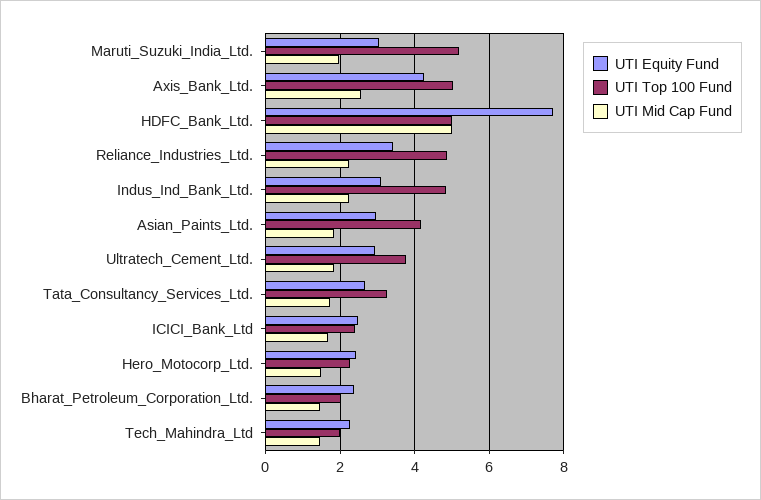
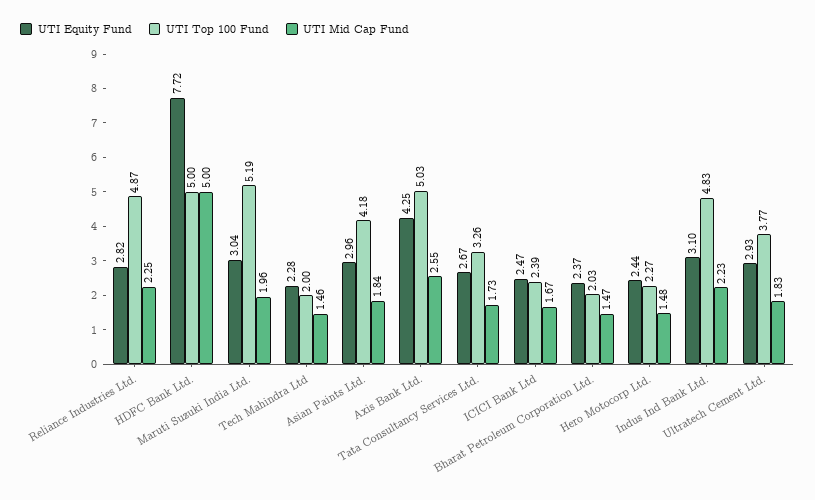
  {
    "UTI Equity Fund": {
      "Maruti_Suzuki_India_Ltd.": 3.04,
      "Axis_Bank_Ltd.": 4.25,
      "HDFC_Bank_Ltd.": 7.72,
-     "Reliance_Industries_Ltd.": 3.4,
+     "Reliance_Industries_Ltd.": 2.82,
      "Indus_Ind_Bank_Ltd.": 3.1,
      "Asian_Paints_Ltd.": 2.96,
      "Ultratech_Cement_Ltd.": 2.93,
      "Tata_Consultancy_Services_Ltd.": 2.67,
      "ICICI_Bank_Ltd": 2.47,
      "Hero_Motocorp_Ltd.": 2.44,
      "Bharat_Petroleum_Corporation_Ltd.": 2.37,
      "Tech_Mahindra_Ltd": 2.28
    },
    "UTI Top 100 Fund": {
      "Maruti_Suzuki_India_Ltd.": 5.19,
      "Axis_Bank_Ltd.": 5.03,
      "HDFC_Bank_Ltd.": 5,
      "Reliance_Industries_Ltd.": 4.87,
      "Indus_Ind_Bank_Ltd.": 4.83,
      "Asian_Paints_Ltd.": 4.18,
      "Ultratech_Cement_Ltd.": 3.77,
      "Tata_Consultancy_Services_Ltd.": 3.26,
      "ICICI_Bank_Ltd": 2.39,
      "Hero_Motocorp_Ltd.": 2.27,
      "Bharat_Petroleum_Corporation_Ltd.": 2.03,
      "Tech_Mahindra_Ltd": 2
    },
    "UTI Mid Cap Fund": {
      "Maruti_Suzuki_India_Ltd.": 1.96,
      "Axis_Bank_Ltd.": 2.55,
      "HDFC_Bank_Ltd.": 5,
      "Reliance_Industries_Ltd.": 2.25,
      "Indus_Ind_Bank_Ltd.": 2.23,
      "Asian_Paints_Ltd.": 1.84,
      "Ultratech_Cement_Ltd.": 1.83,
      "Tata_Consultancy_Services_Ltd.": 1.73,
      "ICICI_Bank_Ltd": 1.67,
      "Hero_Motocorp_Ltd.": 1.48,
      "Bharat_Petroleum_Corporation_Ltd.": 1.47,
      "Tech_Mahindra_Ltd": 1.46
    }
  }

